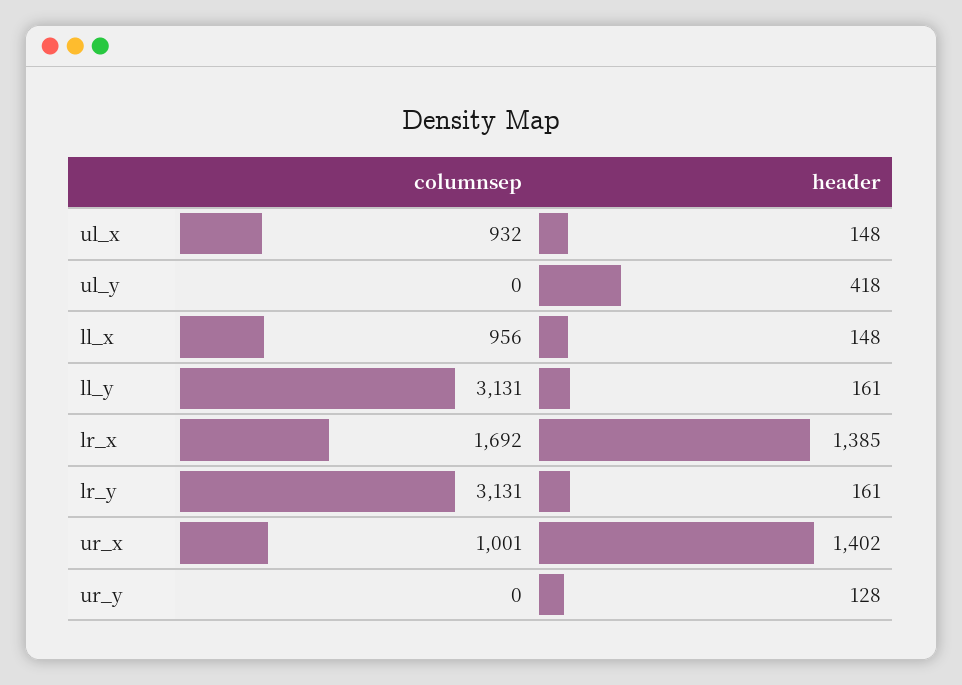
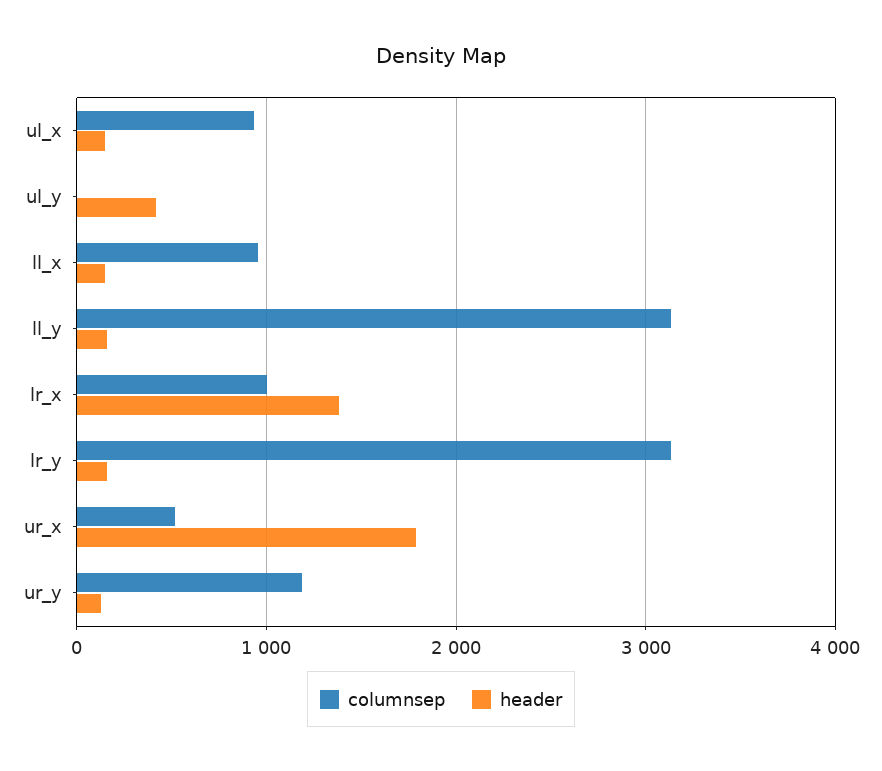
  {
    "columnsep": {
      "ul_x": 932,
      "ul_y": 0,
      "ll_x": 956,
      "ll_y": 3131,
-     "lr_x": 1692,
+     "lr_x": 1000,
      "lr_y": 3131,
-     "ur_x": 1001,
+     "ur_x": 500,
-     "ur_y": 0
+     "ur_y": 1200
    },
    "header": {
      "ul_x": 148,
      "ul_y": 418,
      "ll_x": 148,
      "ll_y": 161,
      "lr_x": 1385,
      "lr_y": 161,
-     "ur_x": 1402,
+     "ur_x": 1800,
      "ur_y": 128
    }
  }

